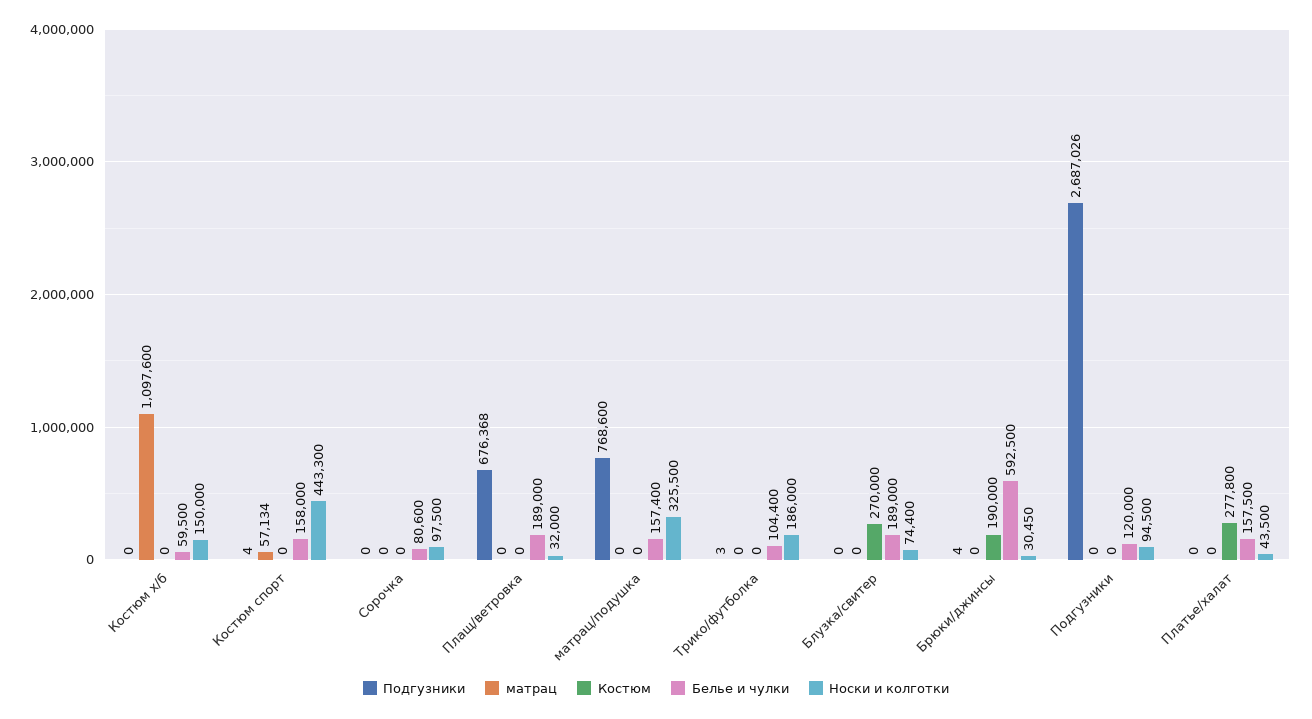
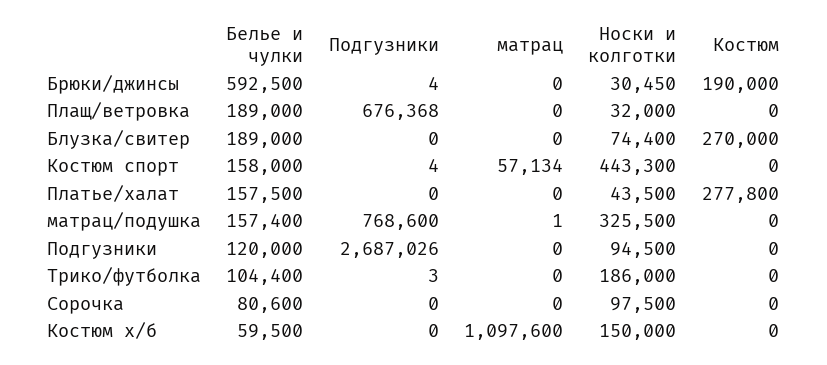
  {
    "Подгузники": {
      "Костюм х/б": 0,
      "Костюм спорт": 4,
      "Сорочка": 0,
      "Плащ/ветровка": 676368,
      "матрац/подушка": 768600,
      "Трико/футболка": 3,
      "Блузка/свитер": 0,
      "Брюки/джинсы": 4,
      "Подгузники": 2687026,
      "Платье/халат": 0
    },
    "матрац": {
      "Костюм х/б": 1097600,
      "Костюм спорт": 57134,
      "Сорочка": 0,
      "Плащ/ветровка": 0,
-     "матрац/подушка": 0,
+     "матрац/подушка": 1,
      "Трико/футболка": 0,
      "Блузка/свитер": 0,
      "Брюки/джинсы": 0,
      "Подгузники": 0,
      "Платье/халат": 0
    },
    "Костюм": {
      "Костюм х/б": 0,
      "Костюм спорт": 0,
      "Сорочка": 0,
      "Плащ/ветровка": 0,
      "матрац/подушка": 0,
      "Трико/футболка": 0,
      "Блузка/свитер": 270000,
      "Брюки/джинсы": 190000,
      "Подгузники": 0,
      "Платье/халат": 277800
    },
    "Белье и чулки": {
      "Костюм х/б": 59500,
      "Костюм спорт": 158000,
      "Сорочка": 80600,
      "Плащ/ветровка": 189000,
      "матрац/подушка": 157400,
      "Трико/футболка": 104400,
      "Блузка/свитер": 189000,
      "Брюки/джинсы": 592500,
      "Подгузники": 120000,
      "Платье/халат": 157500
    },
    "Носки и колготки": {
      "Костюм х/б": 150000,
      "Костюм спорт": 443300,
      "Сорочка": 97500,
      "Плащ/ветровка": 32000,
      "матрац/подушка": 325500,
      "Трико/футболка": 186000,
      "Блузка/свитер": 74400,
      "Брюки/джинсы": 30450,
      "Подгузники": 94500,
      "Платье/халат": 43500
    }
  }

